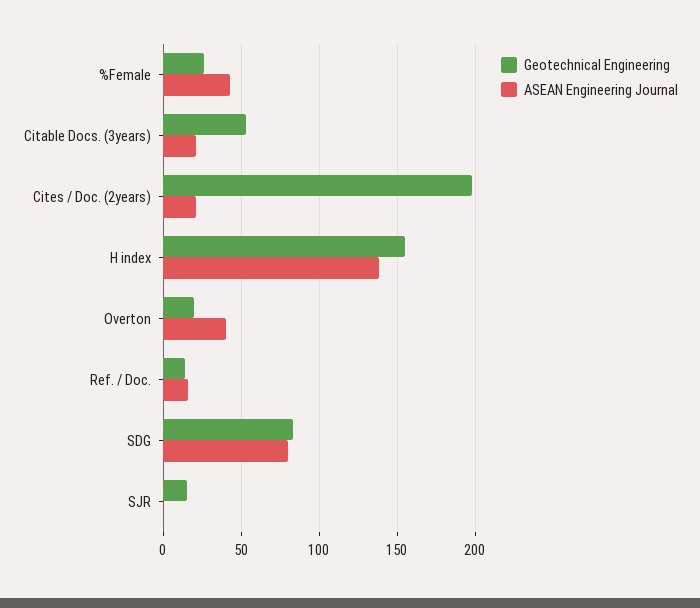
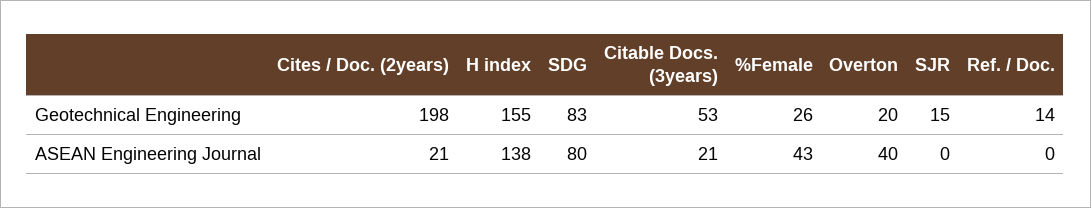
  {
    "Geotechnical Engineering": {
      "%Female": 26,
      "Citable Docs. (3years)": 53,
      "Cites / Doc. (2years)": 198,
      "H index": 155,
      "Overton": 20,
      "Ref. / Doc.": 14,
      "SDG": 83,
      "SJR": 15
    },
    "ASEAN Engineering Journal": {
      "%Female": 43,
      "Citable Docs. (3years)": 21,
      "Cites / Doc. (2years)": 21,
      "H index": 138,
      "Overton": 40,
-     "Ref. / Doc.": 15,
+     "Ref. / Doc.": 0,
      "SDG": 80,
      "SJR": 0
    }
  }

